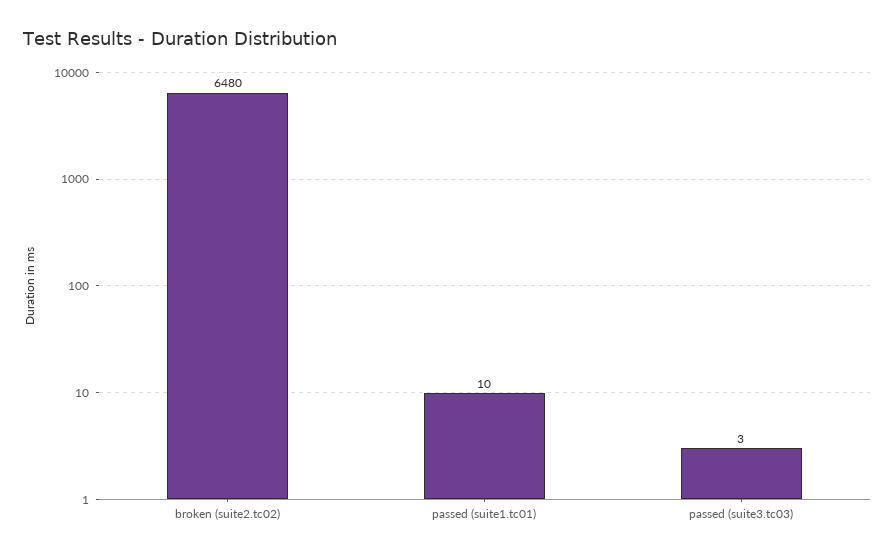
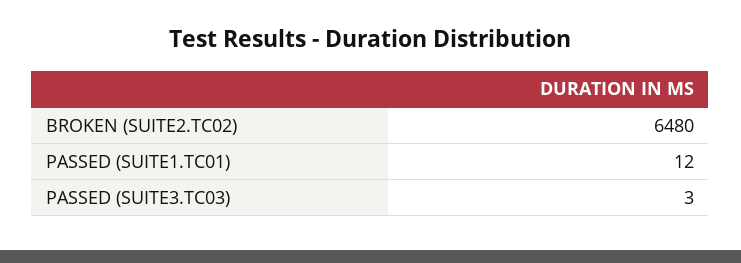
  {
    "broken (suite2.tc02)": 6480,
-   "passed (suite1.tc01)": 10,
+   "passed (suite1.tc01)": 12,
    "passed (suite3.tc03)": 3
  }

